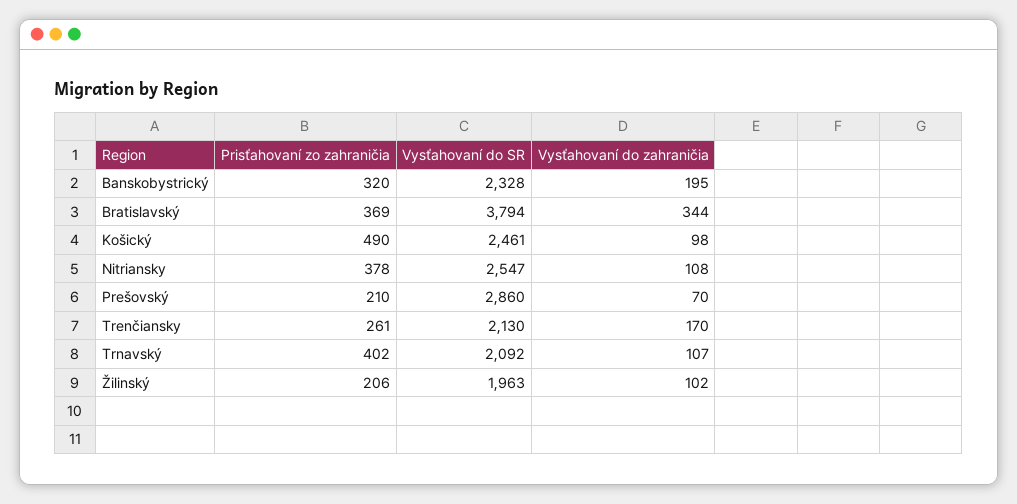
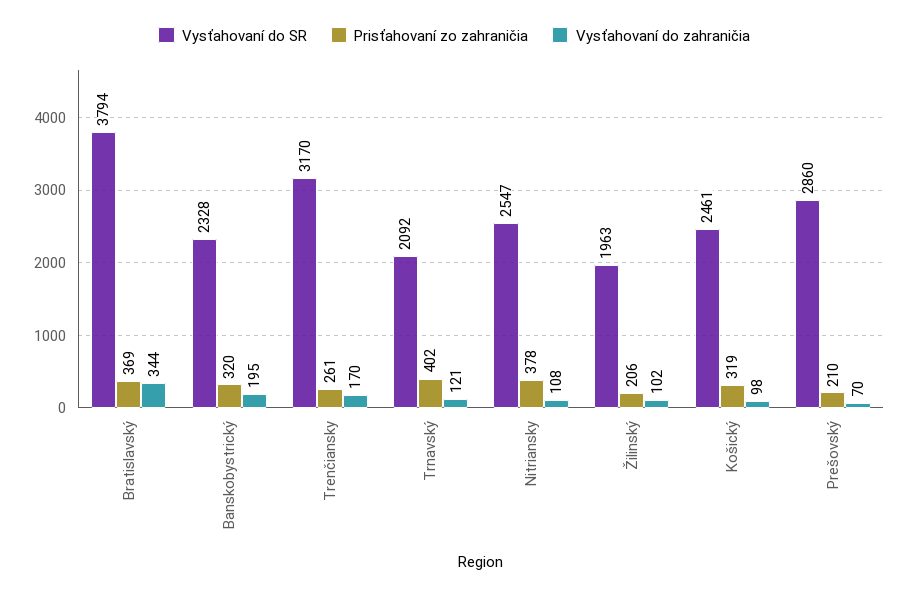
  {
    "Prisťahovaní zo zahraničia": {
      "Banskobystrický": 320,
      "Bratislavský": 369,
-     "Košický": 490,
+     "Košický": 319,
      "Nitriansky": 378,
      "Prešovský": 210,
      "Trenčiansky": 261,
      "Trnavský": 402,
      "Žilinský": 206
    },
    "Vysťahovaní do SR": {
      "Banskobystrický": 2328,
      "Bratislavský": 3794,
      "Košický": 2461,
      "Nitriansky": 2547,
      "Prešovský": 2860,
-     "Trenčiansky": 2130,
+     "Trenčiansky": 3170,
      "Trnavský": 2092,
      "Žilinský": 1963
    },
    "Vysťahovaní do zahraničia": {
      "Banskobystrický": 195,
      "Bratislavský": 344,
      "Košický": 98,
      "Nitriansky": 108,
      "Prešovský": 70,
      "Trenčiansky": 170,
-     "Trnavský": 107,
+     "Trnavský": 121,
      "Žilinský": 102
    }
  }

